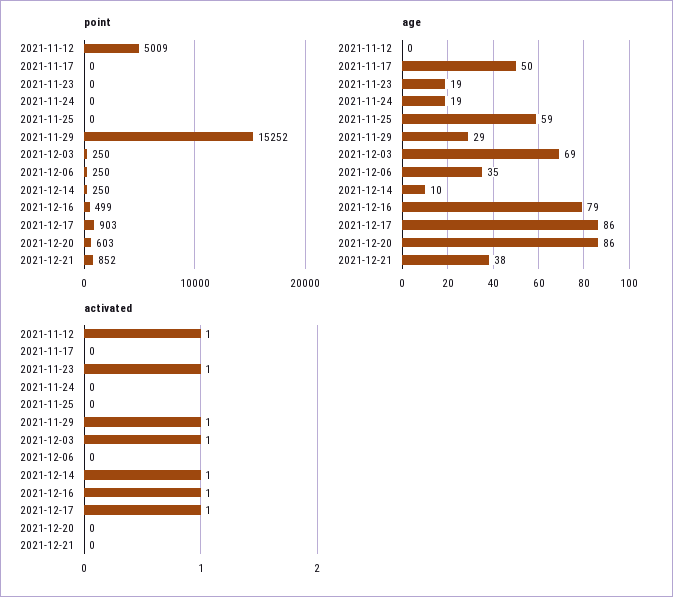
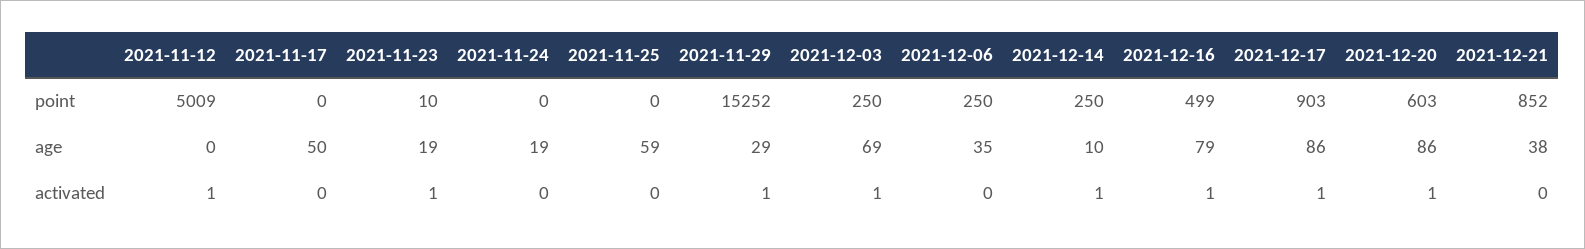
  {
    "point": {
      "2021-11-12": 5009,
      "2021-11-17": 0,
-     "2021-11-23": 0,
+     "2021-11-23": 10,
      "2021-11-24": 0,
      "2021-11-25": 0,
      "2021-11-29": 15252,
      "2021-12-03": 250,
      "2021-12-06": 250,
      "2021-12-14": 250,
      "2021-12-16": 499,
      "2021-12-17": 903,
      "2021-12-20": 603,
      "2021-12-21": 852
    },
    "age": {
      "2021-11-12": 0,
      "2021-11-17": 50,
      "2021-11-23": 19,
      "2021-11-24": 19,
      "2021-11-25": 59,
      "2021-11-29": 29,
      "2021-12-03": 69,
      "2021-12-06": 35,
      "2021-12-14": 10,
      "2021-12-16": 79,
      "2021-12-17": 86,
      "2021-12-20": 86,
      "2021-12-21": 38
    },
    "activated": {
      "2021-11-12": 1,
      "2021-11-17": 0,
      "2021-11-23": 1,
      "2021-11-24": 0,
      "2021-11-25": 0,
      "2021-11-29": 1,
      "2021-12-03": 1,
      "2021-12-06": 0,
      "2021-12-14": 1,
      "2021-12-16": 1,
      "2021-12-17": 1,
-     "2021-12-20": 0,
+     "2021-12-20": 1,
      "2021-12-21": 0
    }
  }

